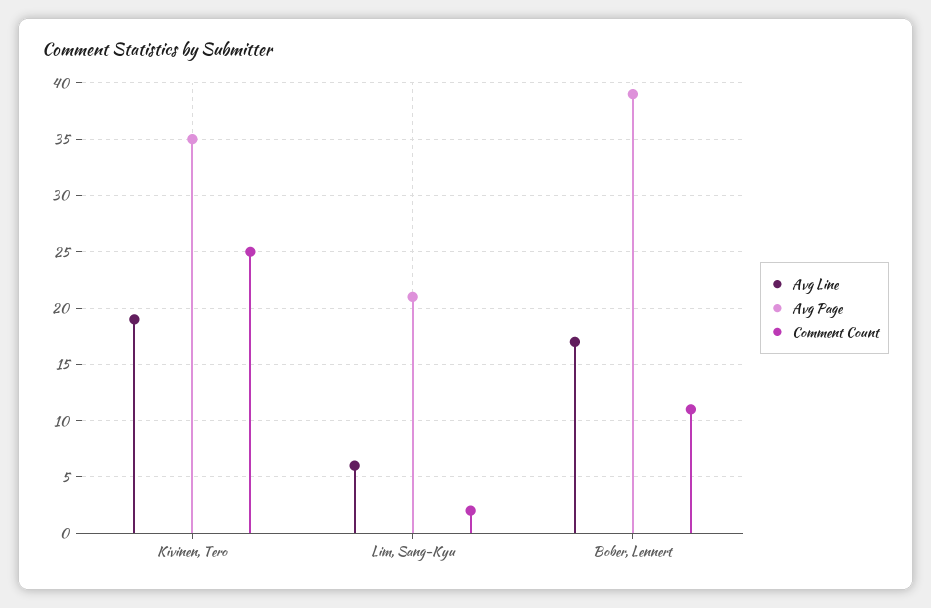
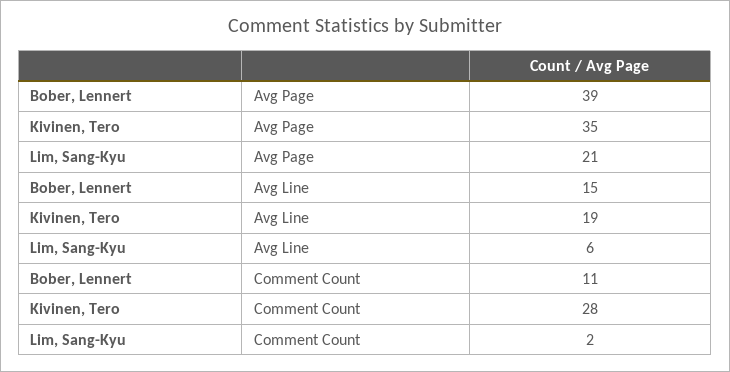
  {
    "Avg Line": {
      "Kivinen, Tero": 19,
      "Lim, Sang-Kyu": 6,
-     "Bober, Lennert": 17
+     "Bober, Lennert": 15
    },
    "Avg Page": {
      "Kivinen, Tero": 35,
      "Lim, Sang-Kyu": 21,
      "Bober, Lennert": 39
    },
    "Comment Count": {
-     "Kivinen, Tero": 25,
+     "Kivinen, Tero": 28,
      "Lim, Sang-Kyu": 2,
      "Bober, Lennert": 11
    }
  }

